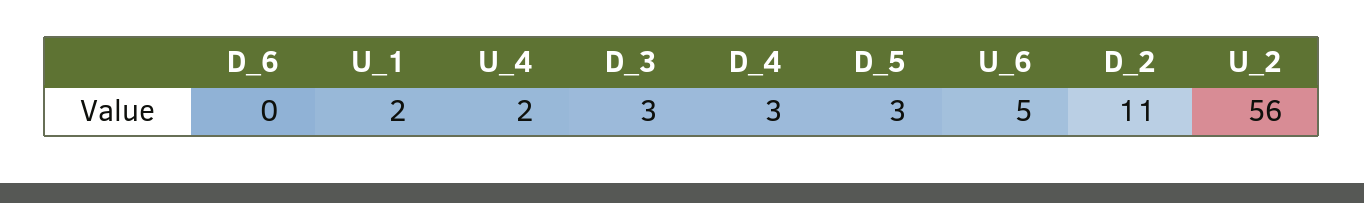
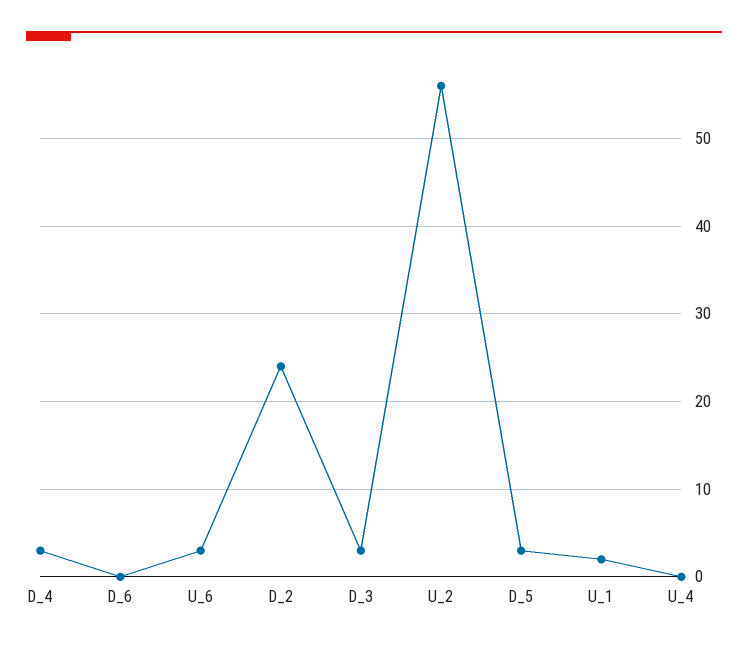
  {
    "D_6": 0,
    "U_1": 2,
-   "U_4": 2,
+   "U_4": 0,
    "D_3": 3,
    "D_4": 3,
    "D_5": 3,
-   "U_6": 5,
+   "U_6": 3,
-   "D_2": 11,
+   "D_2": 24,
    "U_2": 56
  }

